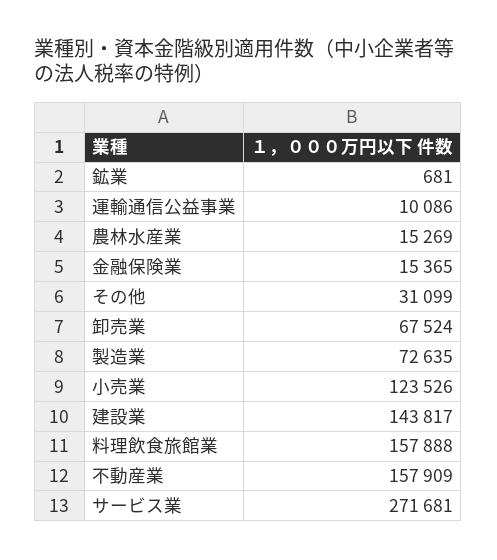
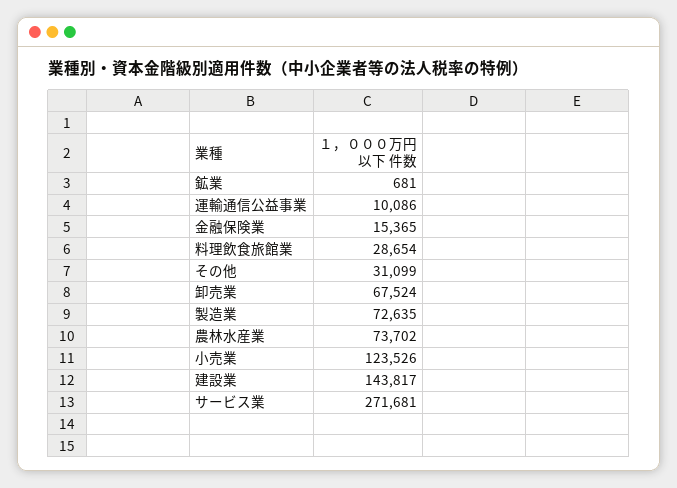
  {
    "鉱業": 681,
    "運輸通信公益事業": 10086,
-   "農林水産業": 15269,
+   "農林水産業": 73702,
    "金融保険業": 15365,
    "その他": 31099,
    "卸売業": 67524,
    "製造業": 72635,
    "小売業": 123526,
    "建設業": 143817,
-   "料理飲食旅館業": 157888,
+   "料理飲食旅館業": 28654,
-   "不動産業": 157909,
    "サービス業": 271681
  }

